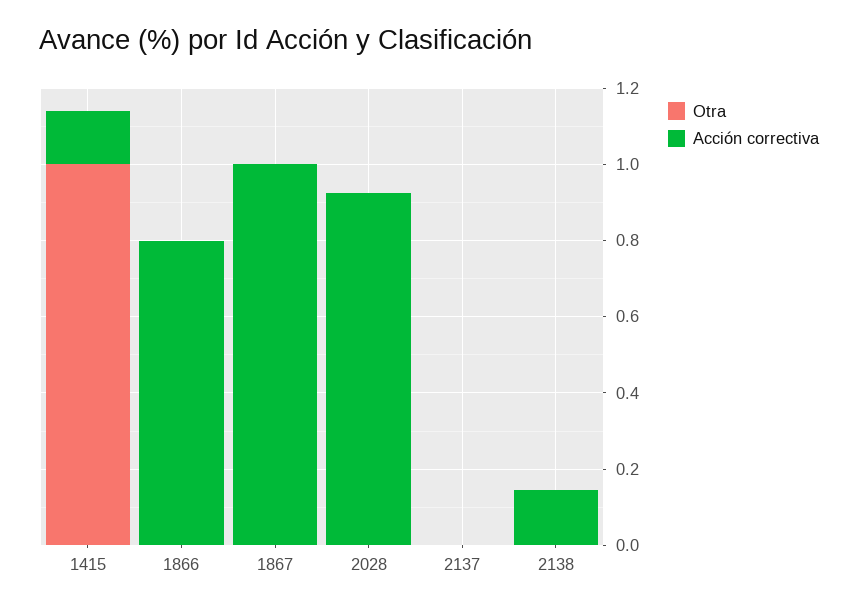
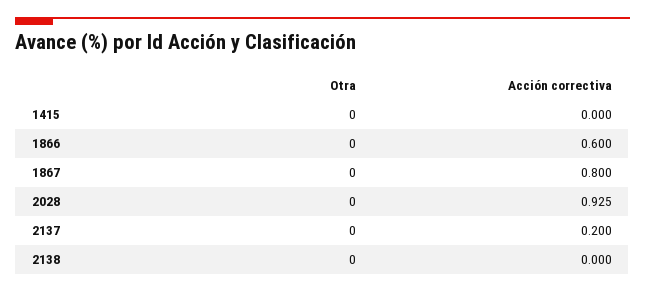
  {
    "Otra": {
-     "1415": 1,
+     "1415": 0,
      "1866": 0,
      "1867": 0,
      "2028": 0,
      "2137": 0,
      "2138": 0
    },
    "Acción correctiva": {
-     "1415": 0.15,
+     "1415": 0,
-     "1866": 0.8,
+     "1866": 0.6,
-     "1867": 1,
+     "1867": 0.8,
      "2028": 0.925,
-     "2137": 0,
+     "2137": 0.2,
-     "2138": 0.15
+     "2138": 0
    }
  }

